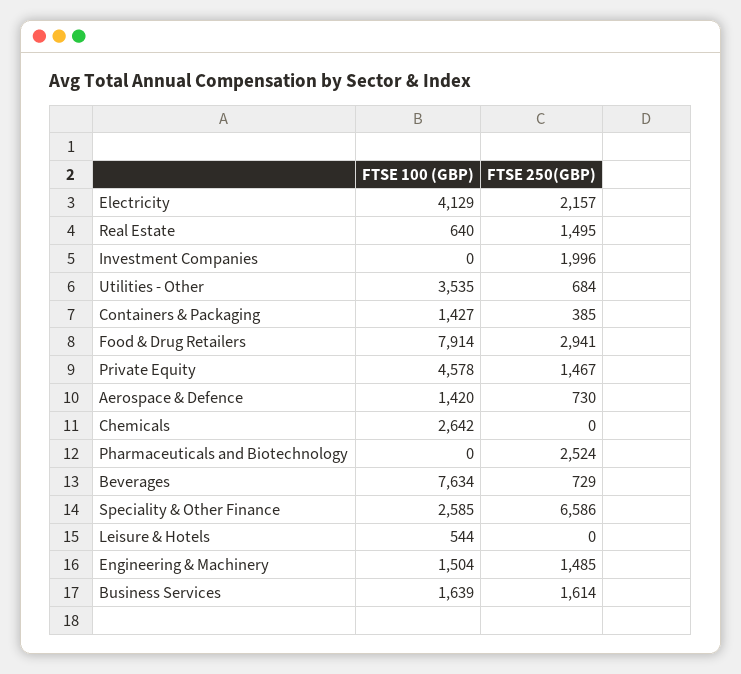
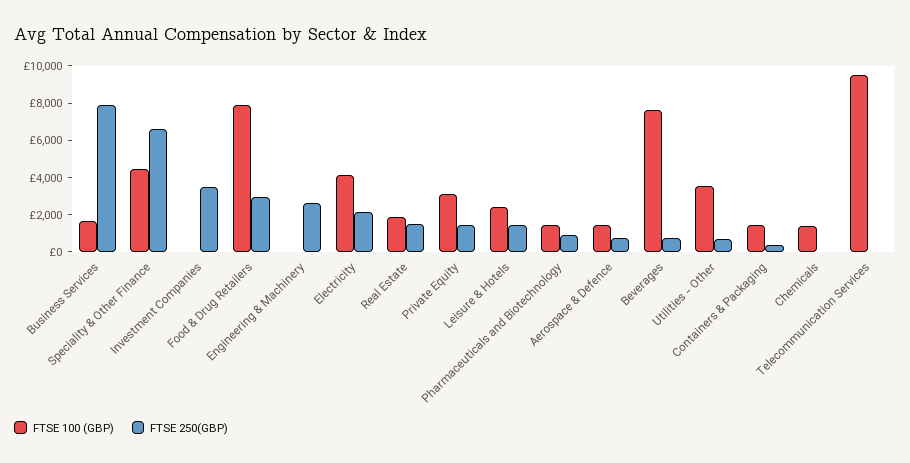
  {
    "FTSE 100 (GBP)": {
      "Electricity": 4129,
-     "Real Estate": 640,
+     "Real Estate": 2000,
      "Investment Companies": 0,
      "Utilities - Other": 3535,
      "Containers & Packaging": 1427,
      "Food & Drug Retailers": 7914,
-     "Private Equity": 4578,
+     "Private Equity": 3000,
      "Aerospace & Defence": 1420,
-     "Chemicals": 2642,
+     "Chemicals": 1500,
-     "Pharmaceuticals and Biotechnology": 0,
+     "Pharmaceuticals and Biotechnology": 1500,
      "Beverages": 7634,
-     "Speciality & Other Finance": 2585,
+     "Speciality & Other Finance": 4500,
-     "Leisure & Hotels": 544,
+     "Leisure & Hotels": 2500,
-     "Engineering & Machinery": 1504,
+     "Engineering & Machinery": 0,
-     "Business Services": 1639
+     "Business Services": 1639,
+     "Telecommunication Services": 9500
    },
    "FTSE 250(GBP)": {
      "Electricity": 2157,
      "Real Estate": 1495,
-     "Investment Companies": 1996,
+     "Investment Companies": 3500,
      "Utilities - Other": 684,
      "Containers & Packaging": 385,
      "Food & Drug Retailers": 2941,
      "Private Equity": 1467,
      "Aerospace & Defence": 730,
      "Chemicals": 0,
-     "Pharmaceuticals and Biotechnology": 2524,
+     "Pharmaceuticals and Biotechnology": 1000,
      "Beverages": 729,
      "Speciality & Other Finance": 6586,
-     "Leisure & Hotels": 0,
+     "Leisure & Hotels": 1500,
-     "Engineering & Machinery": 1485,
+     "Engineering & Machinery": 2500,
-     "Business Services": 1614
+     "Business Services": 8000,
+     "Telecommunication Services": 0
    }
  }

